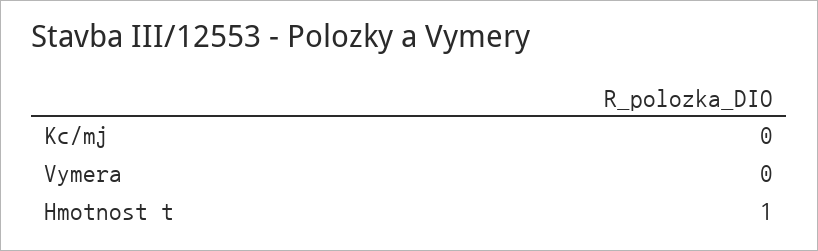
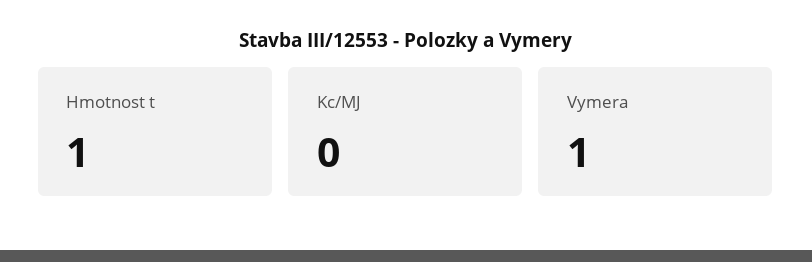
  {
    "Kc/mj": 0,
-   "Vymera": 0,
+   "Vymera": 1,
    "Hmotnost t": 1
  }

